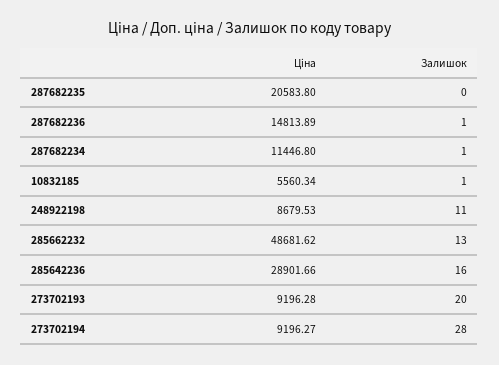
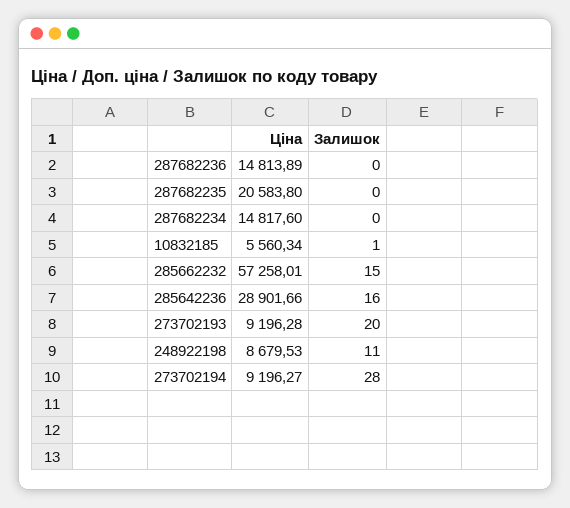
  {
    "Ціна": {
      "287682235": 20583.8,
      "287682236": 14813.89,
-     "287682234": 11446.8,
+     "287682234": 14817.6,
      "10832185": 5560.34,
      "248922198": 8679.53,
-     "285662232": 48681.62,
+     "285662232": 57258.01,
      "285642236": 28901.66,
      "273702193": 9196.28,
      "273702194": 9196.27
    },
    "Залишок": {
      "287682235": 0,
-     "287682236": 1,
+     "287682236": 0,
-     "287682234": 1,
+     "287682234": 0,
      "10832185": 1,
      "248922198": 11,
-     "285662232": 13,
+     "285662232": 15,
      "285642236": 16,
      "273702193": 20,
      "273702194": 28
    }
  }

